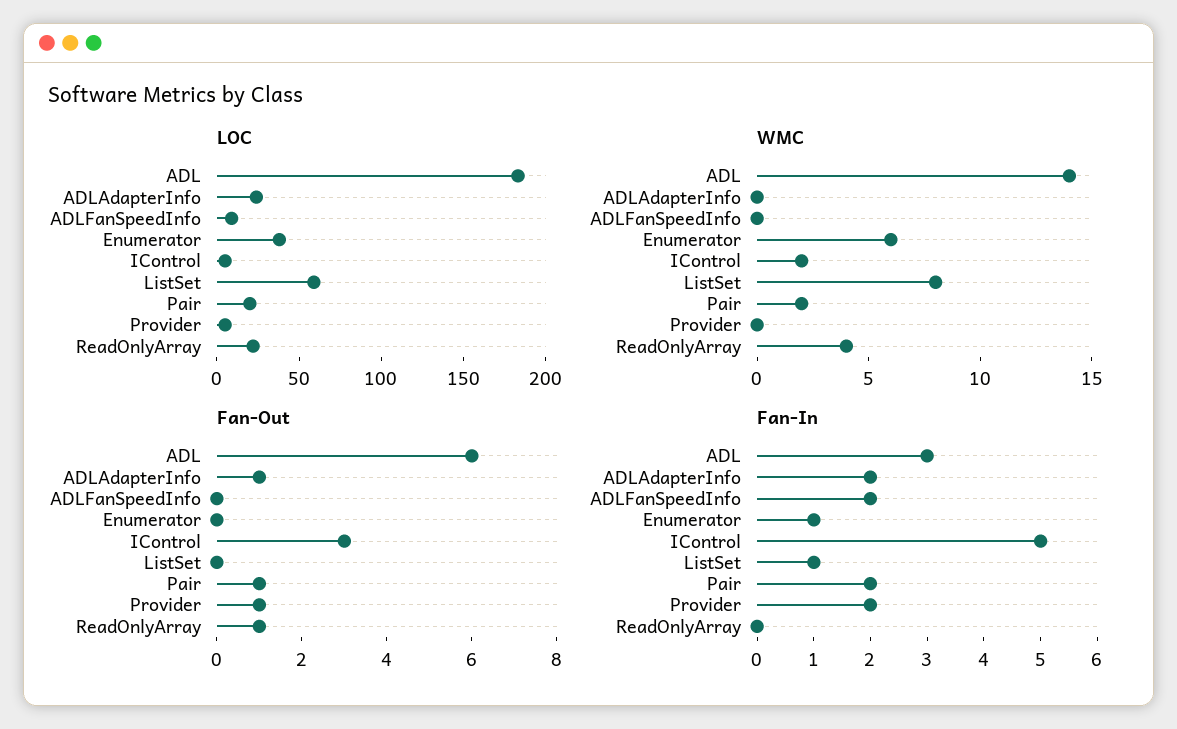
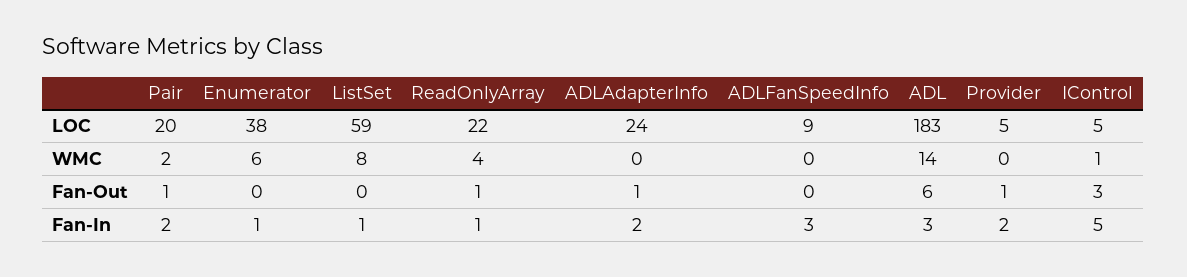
  {
    "LOC": {
      "ADL": 183,
      "ADLAdapterInfo": 24,
      "ADLFanSpeedInfo": 9,
      "Enumerator": 38,
      "IControl": 5,
      "ListSet": 59,
      "Pair": 20,
      "Provider": 5,
      "ReadOnlyArray": 22
    },
    "WMC": {
      "ADL": 14,
      "ADLAdapterInfo": 0,
      "ADLFanSpeedInfo": 0,
      "Enumerator": 6,
-     "IControl": 2,
+     "IControl": 1,
      "ListSet": 8,
      "Pair": 2,
      "Provider": 0,
      "ReadOnlyArray": 4
    },
    "Fan-Out": {
      "ADL": 6,
      "ADLAdapterInfo": 1,
      "ADLFanSpeedInfo": 0,
      "Enumerator": 0,
      "IControl": 3,
      "ListSet": 0,
      "Pair": 1,
      "Provider": 1,
      "ReadOnlyArray": 1
    },
    "Fan-In": {
      "ADL": 3,
      "ADLAdapterInfo": 2,
-     "ADLFanSpeedInfo": 2,
+     "ADLFanSpeedInfo": 3,
      "Enumerator": 1,
      "IControl": 5,
      "ListSet": 1,
      "Pair": 2,
      "Provider": 2,
-     "ReadOnlyArray": 0
+     "ReadOnlyArray": 1
    }
  }

